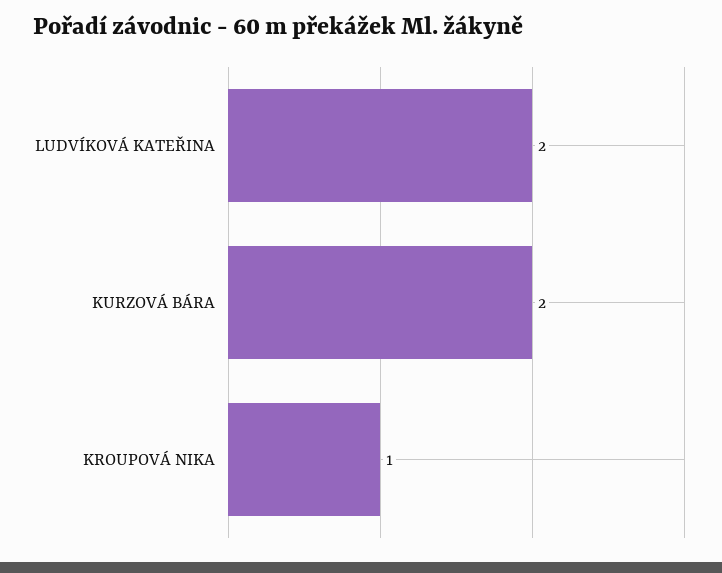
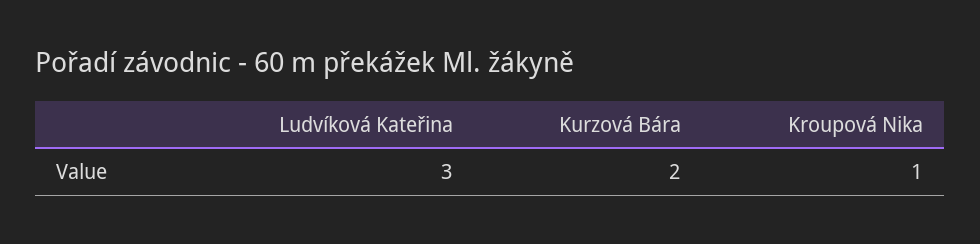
  {
-   "LUDVÍKOVÁ KATEŘINA": 2,
+   "LUDVÍKOVÁ KATEŘINA": 3,
    "KURZOVÁ BÁRA": 2,
    "KROUPOVÁ NIKA": 1
  }

